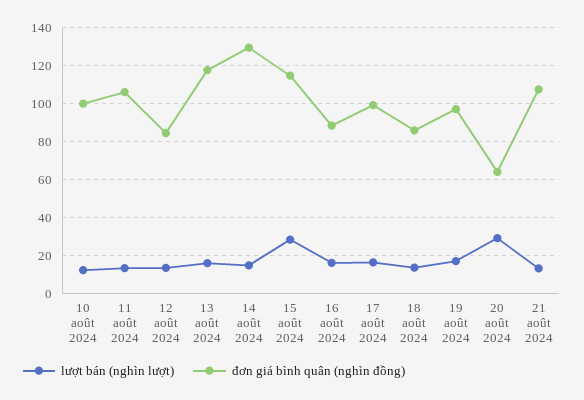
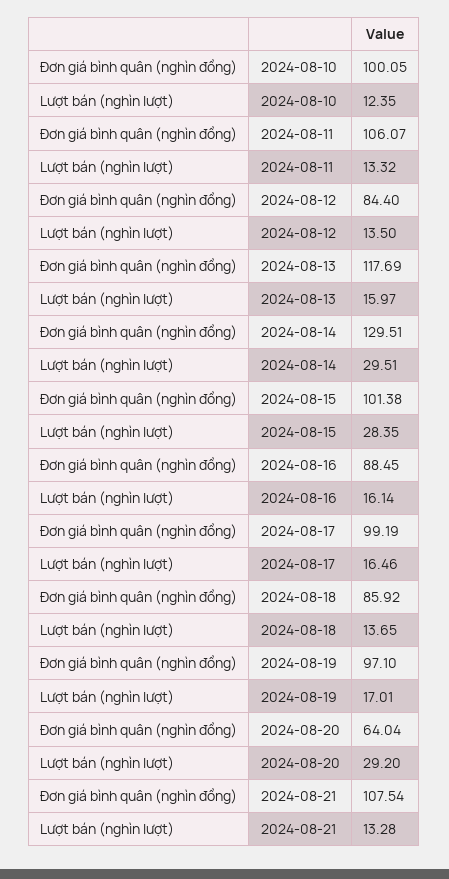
  {
    "lượt bán (nghìn lượt)": {
      "10 août 2024": 12.35,
      "11 août 2024": 13.32,
      "12 août 2024": 13.5,
      "13 août 2024": 15.97,
-     "14 août 2024": 15,
+     "14 août 2024": 29.51,
      "15 août 2024": 28.35,
      "16 août 2024": 16.14,
      "17 août 2024": 16.46,
      "18 août 2024": 13.65,
      "19 août 2024": 17.01,
      "20 août 2024": 29.2,
      "21 août 2024": 13.28
    },
    "đơn giá bình quân (nghìn đồng)": {
      "10 août 2024": 100.05,
      "11 août 2024": 106.07,
      "12 août 2024": 84.4,
      "13 août 2024": 117.69,
      "14 août 2024": 129.51,
-     "15 août 2024": 115,
+     "15 août 2024": 101.38,
      "16 août 2024": 88.45,
      "17 août 2024": 99.19,
      "18 août 2024": 85.92,
      "19 août 2024": 97.1,
      "20 août 2024": 64.04,
      "21 août 2024": 107.54
    }
  }

